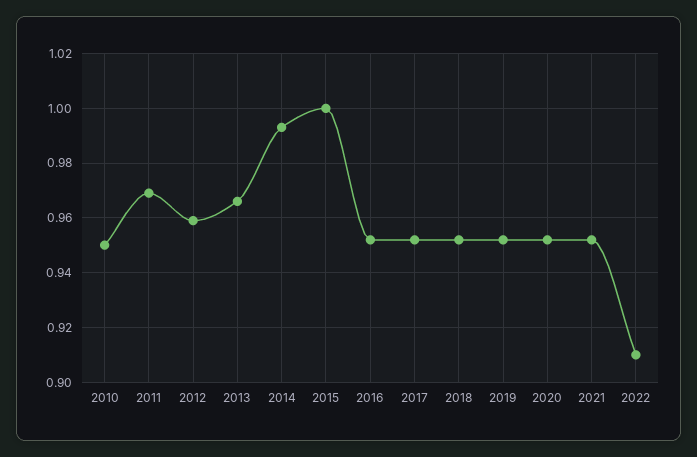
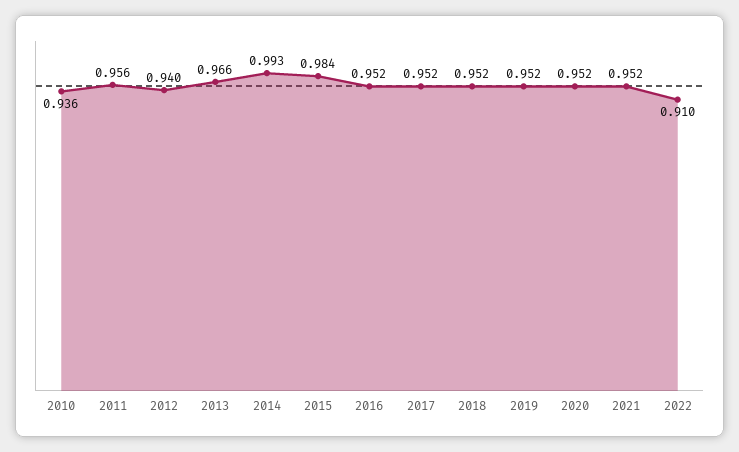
  {
-   "2010": 0.95,
+   "2010": 0.936,
-   "2011": 0.97,
+   "2011": 0.956,
-   "2012": 0.96,
+   "2012": 0.94,
    "2013": 0.966,
    "2014": 0.993,
-   "2015": 1,
+   "2015": 0.984,
    "2016": 0.952,
    "2017": 0.952,
    "2018": 0.952,
    "2019": 0.952,
    "2020": 0.952,
    "2021": 0.952,
    "2022": 0.91
  }

